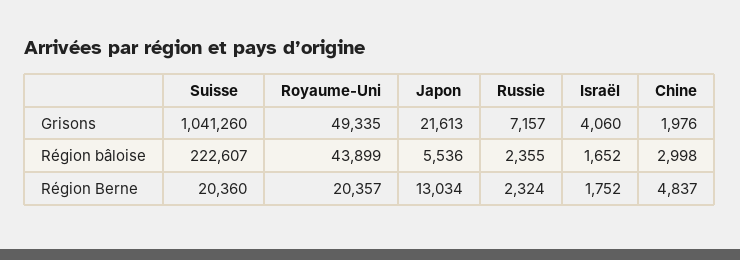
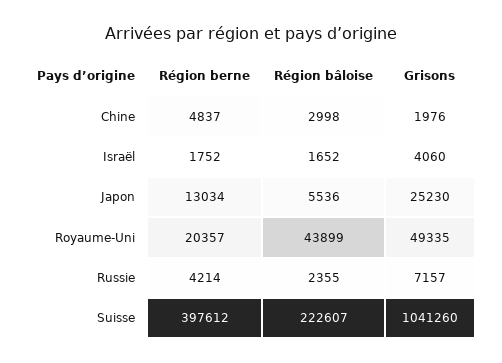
  {
    "Suisse": {
      "Grisons": 1041260,
      "Région bâloise": 222607,
-     "Région Berne": 20360
+     "Région Berne": 397612
    },
    "Royaume-Uni": {
      "Grisons": 49335,
      "Région bâloise": 43899,
      "Région Berne": 20357
    },
    "Japon": {
-     "Grisons": 21613,
+     "Grisons": 25230,
      "Région bâloise": 5536,
      "Région Berne": 13034
    },
    "Russie": {
      "Grisons": 7157,
      "Région bâloise": 2355,
-     "Région Berne": 2324
+     "Région Berne": 4214
    },
    "Israël": {
      "Grisons": 4060,
      "Région bâloise": 1652,
      "Région Berne": 1752
    },
    "Chine": {
      "Grisons": 1976,
      "Région bâloise": 2998,
      "Région Berne": 4837
    }
  }

